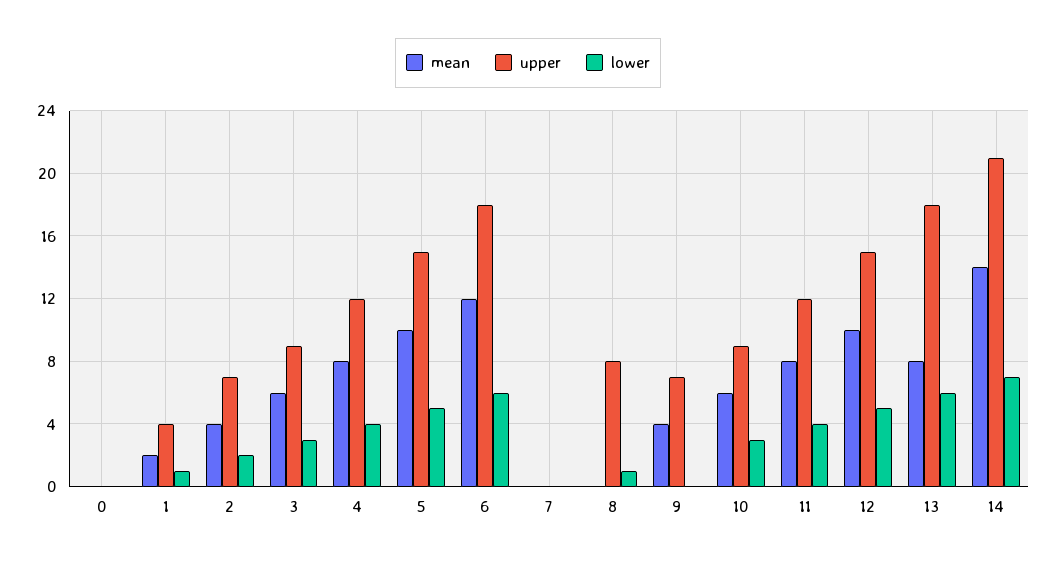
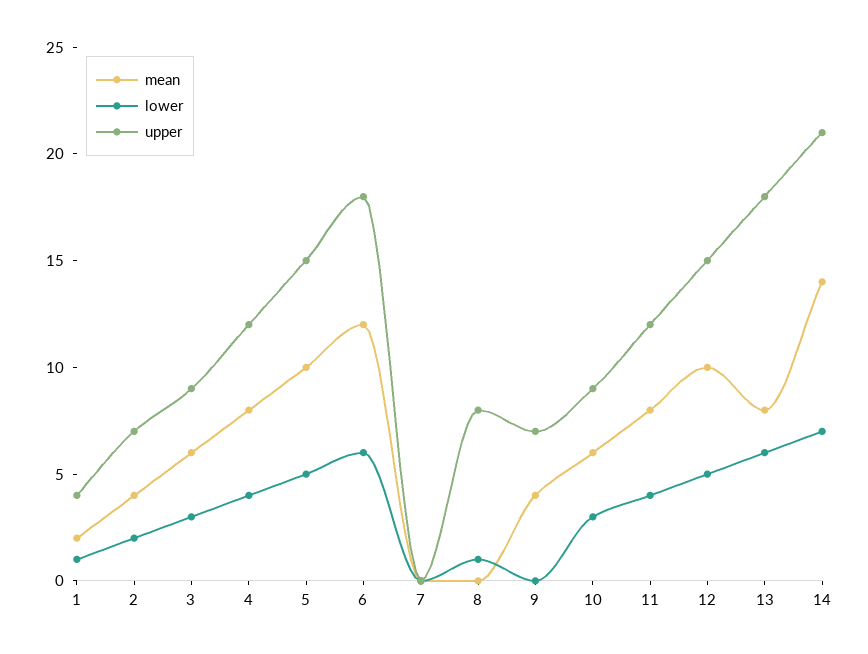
  {
    "mean": {
-     "0": 0,
      "1": 2,
      "2": 4,
      "3": 6,
      "4": 8,
      "5": 10,
      "6": 12,
      "7": 0,
      "8": 0,
      "9": 4,
      "10": 6,
      "11": 8,
      "12": 10,
      "13": 8,
      "14": 14
    },
    "upper": {
-     "0": 0,
      "1": 4,
      "2": 7,
      "3": 9,
      "4": 12,
      "5": 15,
      "6": 18,
      "7": 0,
      "8": 8,
      "9": 7,
      "10": 9,
      "11": 12,
      "12": 15,
      "13": 18,
      "14": 21
    },
    "lower": {
-     "0": 0,
      "1": 1,
      "2": 2,
      "3": 3,
      "4": 4,
      "5": 5,
      "6": 6,
      "7": 0,
      "8": 1,
      "9": 0,
      "10": 3,
      "11": 4,
      "12": 5,
      "13": 6,
      "14": 7
    }
  }

